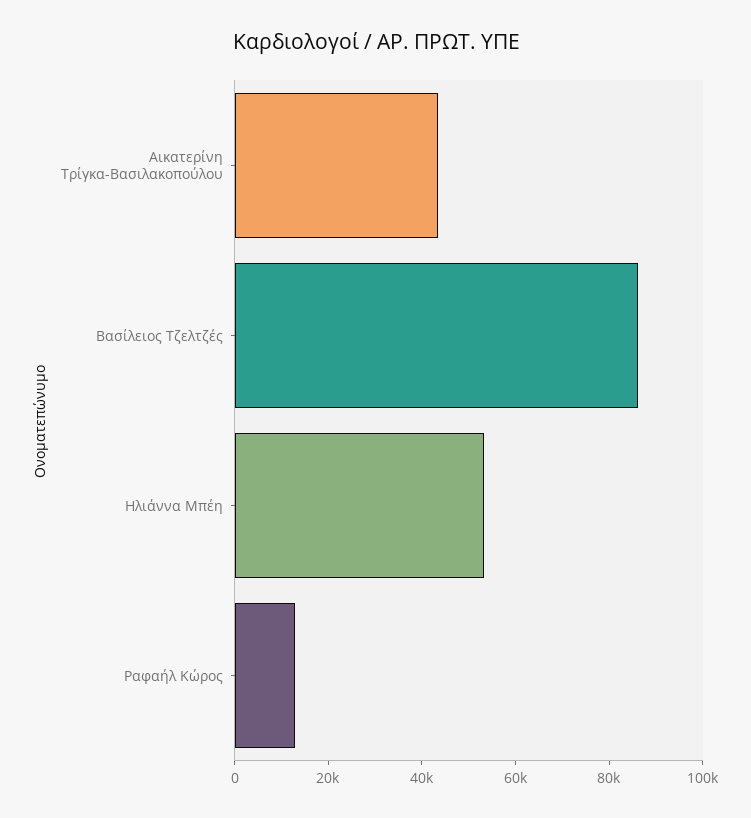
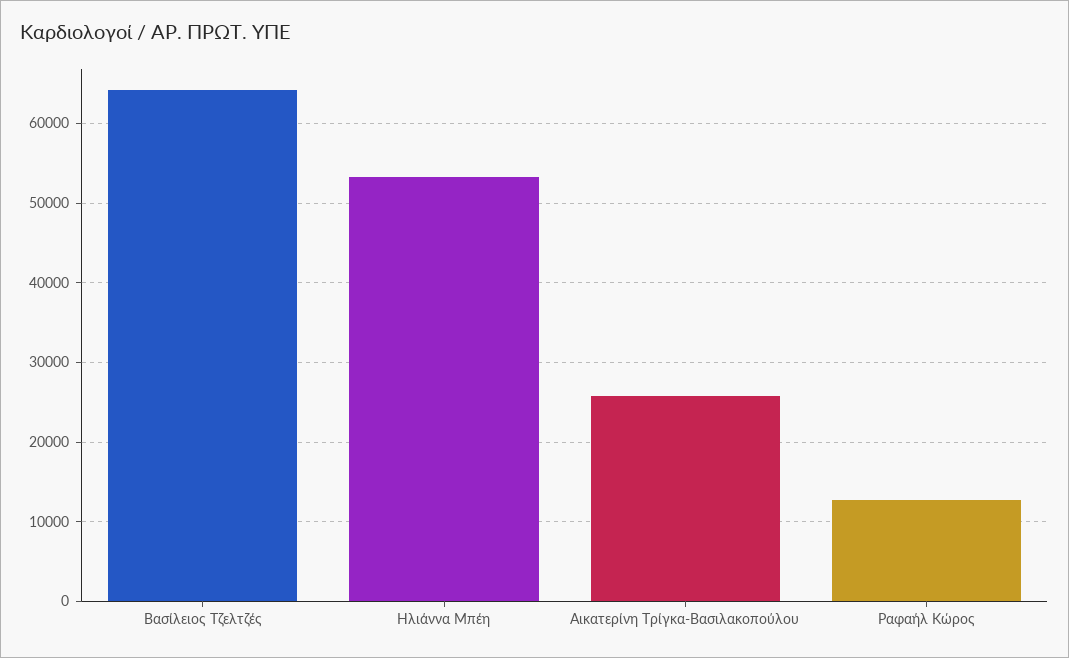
  {
-   "Αικατερίνη Τρίγκα-Βασιλακοπούλου": 45000,
+   "Αικατερίνη Τρίγκα-Βασιλακοπούλου": 26000,
-   "Βασίλειος Τζελτζές": 85000,
+   "Βασίλειος Τζελτζές": 64000,
    "Ηλιάννα Μπέη": 53000,
    "Ραφαήλ Κώρος": 13000
  }

